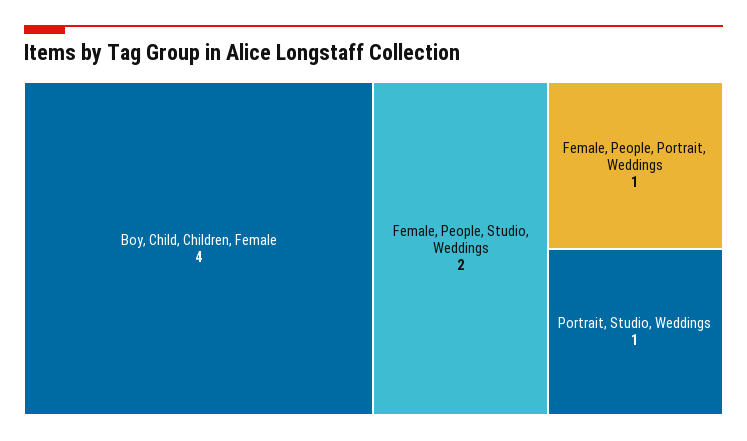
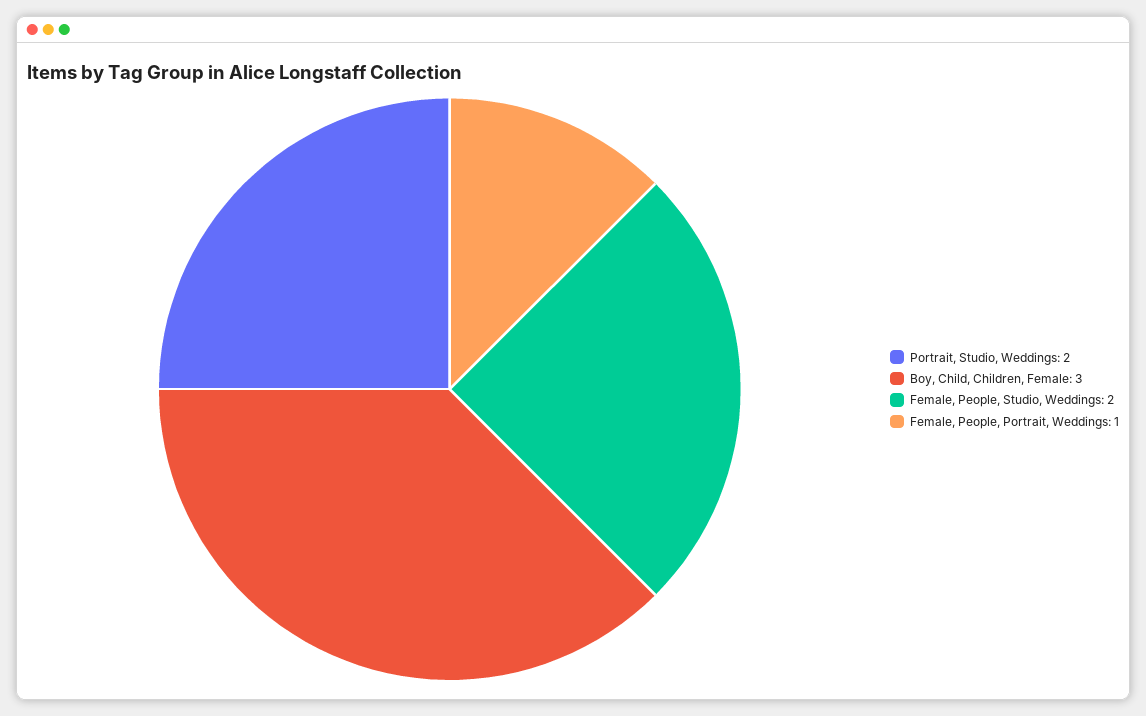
  {
-   "Boy, Child, Children, Female": 4,
+   "Boy, Child, Children, Female": 3,
    "Female, People, Studio, Weddings": 2,
    "Female, People, Portrait, Weddings": 1,
-   "Portrait, Studio, Weddings": 1
+   "Portrait, Studio, Weddings": 2
  }

